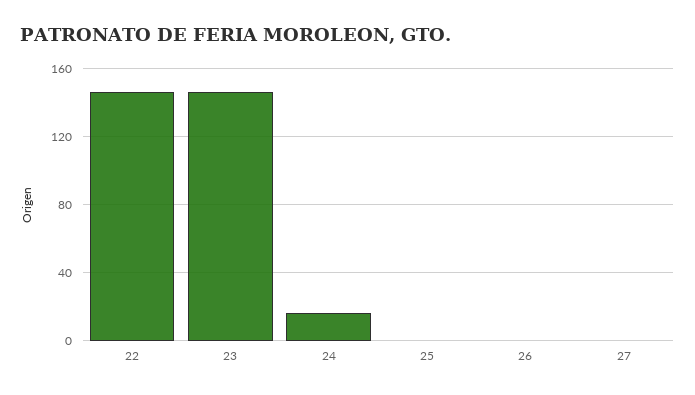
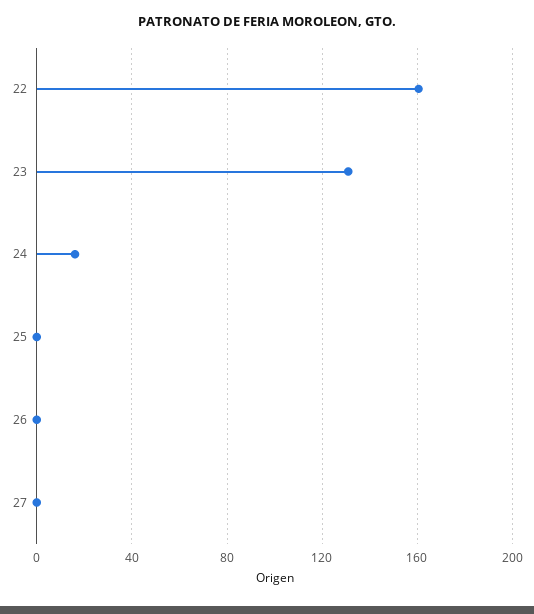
  {
-   "22": 145,
+   "22": 160,
-   "23": 145,
+   "23": 130,
    "24": 15,
    "25": 0,
    "26": 0,
    "27": 0
  }

